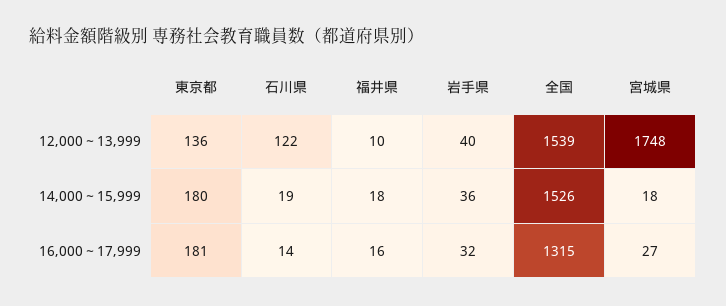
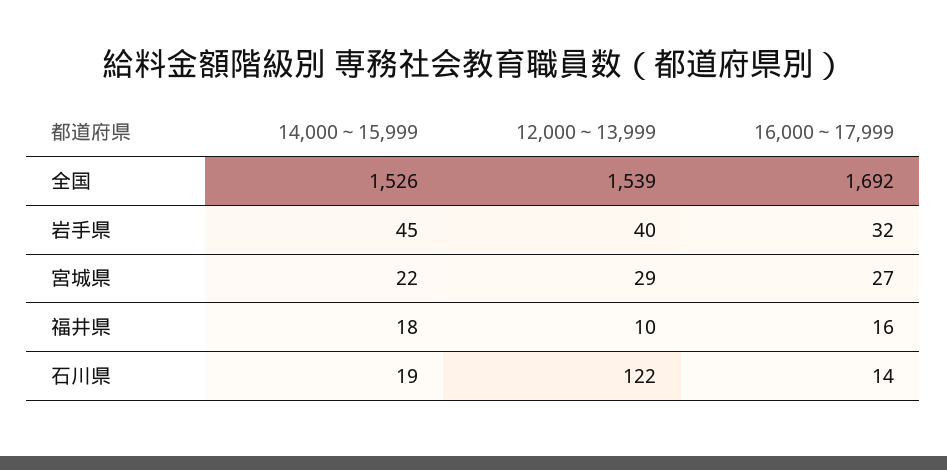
  {
-   "東京都": {
-     "12,000～13,999": 136,
-     "14,000～15,999": 180,
-     "16,000～17,999": 181
-   },
    "石川県": {
      "12,000～13,999": 122,
      "14,000～15,999": 19,
      "16,000～17,999": 14
    },
    "福井県": {
      "12,000～13,999": 10,
      "14,000～15,999": 18,
      "16,000～17,999": 16
    },
    "岩手県": {
      "12,000～13,999": 40,
-     "14,000～15,999": 36,
+     "14,000～15,999": 45,
      "16,000～17,999": 32
    },
    "全国": {
      "12,000～13,999": 1539,
      "14,000～15,999": 1526,
-     "16,000～17,999": 1315
+     "16,000～17,999": 1692
    },
    "宮城県": {
-     "12,000～13,999": 1748,
+     "12,000～13,999": 29,
-     "14,000～15,999": 18,
+     "14,000～15,999": 22,
      "16,000～17,999": 27
    }
  }

